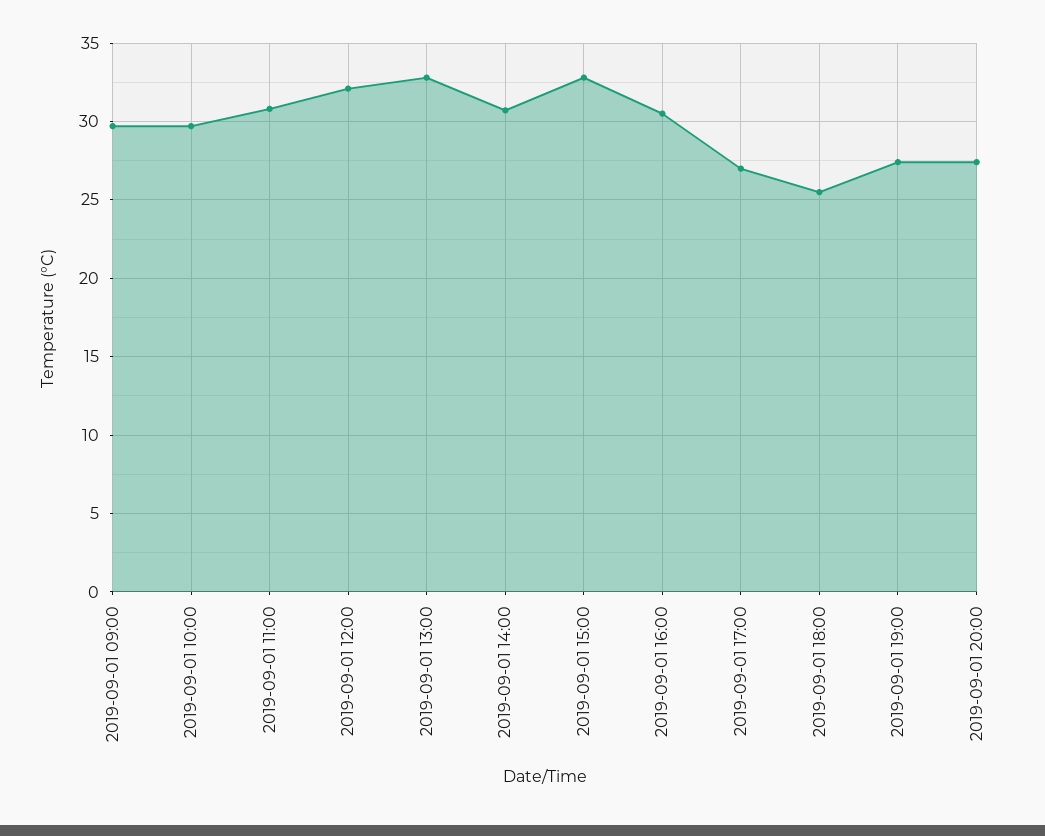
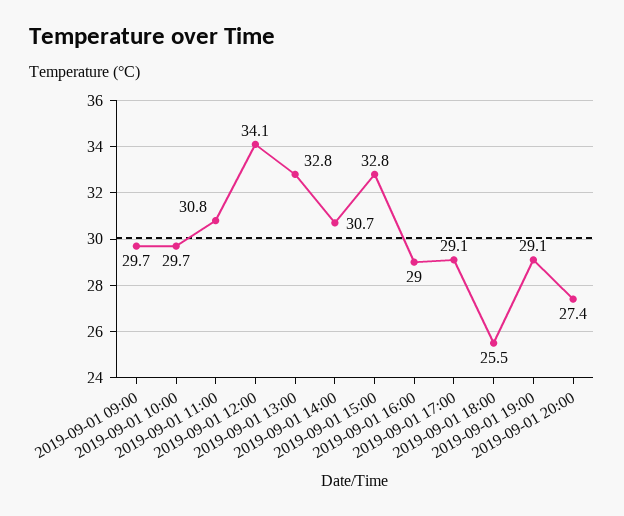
  {
    "2019-09-01 09:00": 29.7,
    "2019-09-01 10:00": 29.7,
    "2019-09-01 11:00": 30.8,
-   "2019-09-01 12:00": 32,
+   "2019-09-01 12:00": 34.1,
    "2019-09-01 13:00": 32.8,
    "2019-09-01 14:00": 30.7,
    "2019-09-01 15:00": 32.8,
-   "2019-09-01 16:00": 30.5,
+   "2019-09-01 16:00": 29,
-   "2019-09-01 17:00": 27,
+   "2019-09-01 17:00": 29.1,
    "2019-09-01 18:00": 25.5,
-   "2019-09-01 19:00": 27.5,
+   "2019-09-01 19:00": 29.1,
    "2019-09-01 20:00": 27.4
  }

